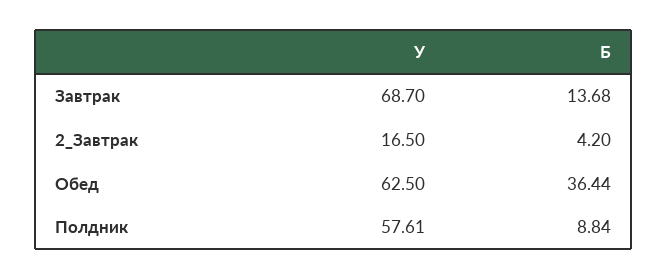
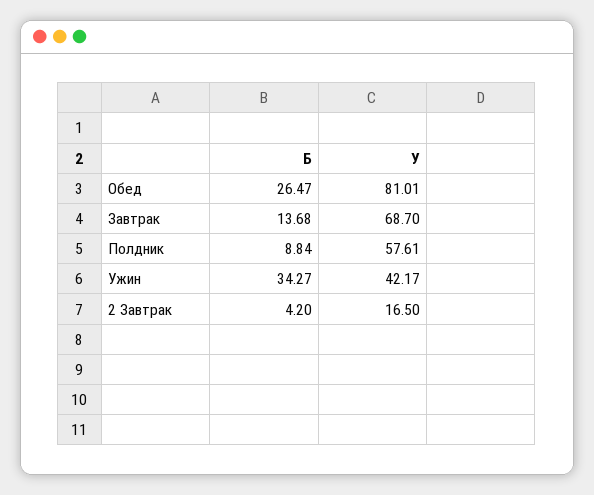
  {
    "У": {
      "Завтрак": 68.7,
      "2_Завтрак": 16.5,
-     "Обед": 62.5,
+     "Обед": 81.01,
-     "Полдник": 57.61
+     "Полдник": 57.61,
+     "Ужин": 42.17
    },
    "Б": {
      "Завтрак": 13.68,
      "2_Завтрак": 4.2,
-     "Обед": 36.44,
+     "Обед": 26.47,
-     "Полдник": 8.84
+     "Полдник": 8.84,
+     "Ужин": 34.27
    }
  }

